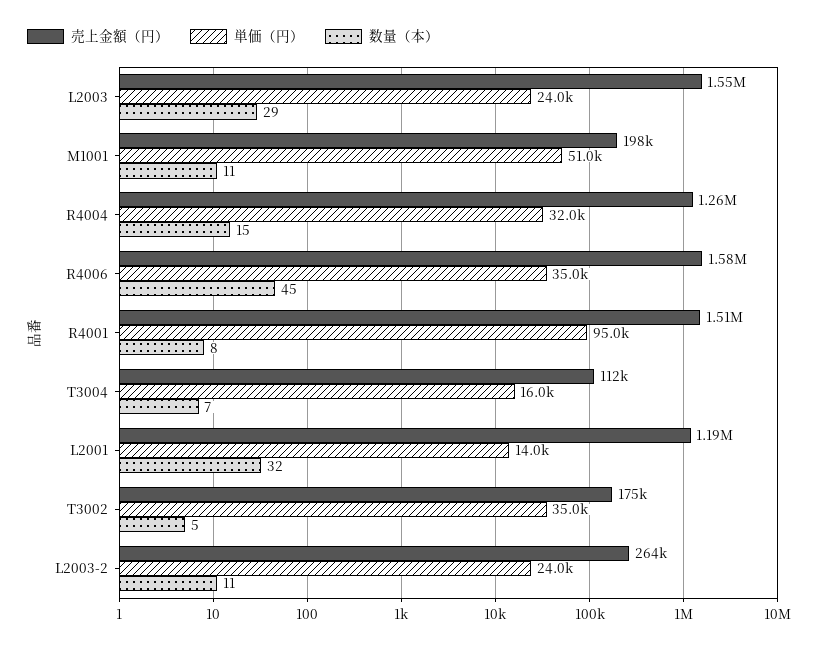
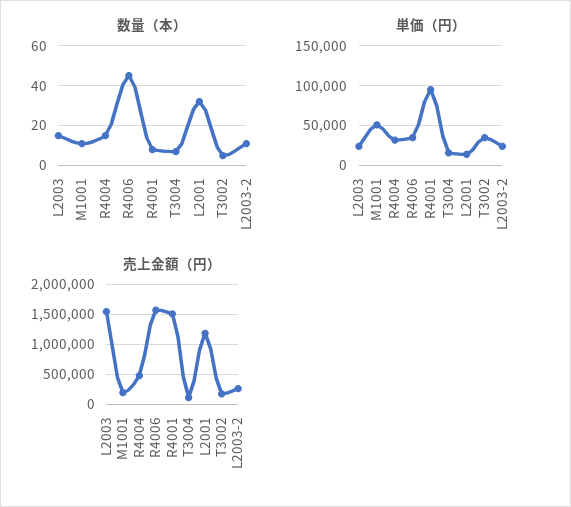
  {
    "売上金額（円）": {
      "L2003": 1550000,
      "M1001": 198000,
-     "R4004": 1260000,
+     "R4004": 500000,
      "R4006": 1580000,
      "R4001": 1510000,
      "T3004": 112000,
      "L2001": 1190000,
      "T3002": 175000,
      "L2003-2": 264000
    },
    "単価（円）": {
      "L2003": 24000,
      "M1001": 51000,
      "R4004": 32000,
      "R4006": 35000,
      "R4001": 95000,
      "T3004": 16000,
      "L2001": 14000,
      "T3002": 35000,
      "L2003-2": 24000
    },
    "数量（本）": {
-     "L2003": 29,
+     "L2003": 15,
      "M1001": 11,
      "R4004": 15,
      "R4006": 45,
      "R4001": 8,
      "T3004": 7,
      "L2001": 32,
      "T3002": 5,
      "L2003-2": 11
    }
  }

